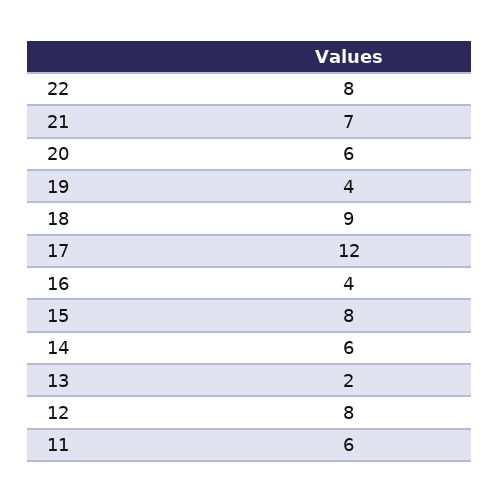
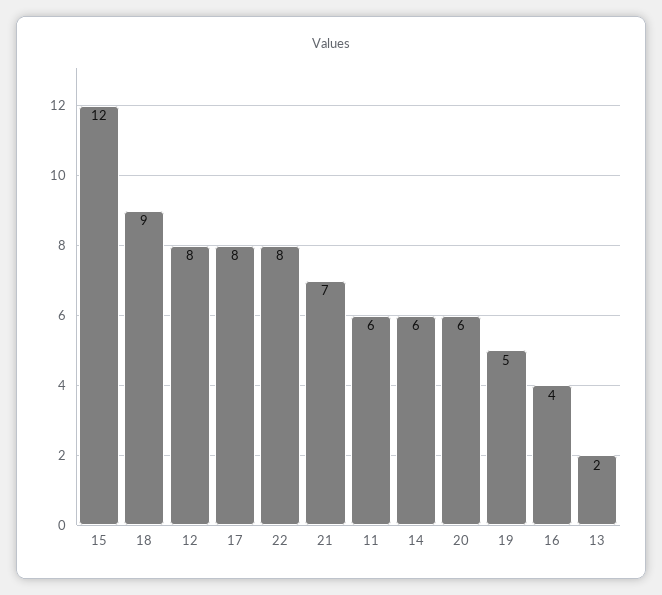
  {
    "22": 8,
    "21": 7,
    "20": 6,
-   "19": 4,
+   "19": 5,
    "18": 9,
-   "17": 12,
+   "17": 8,
    "16": 4,
-   "15": 8,
+   "15": 12,
    "14": 6,
    "13": 2,
    "12": 8,
    "11": 6
  }

